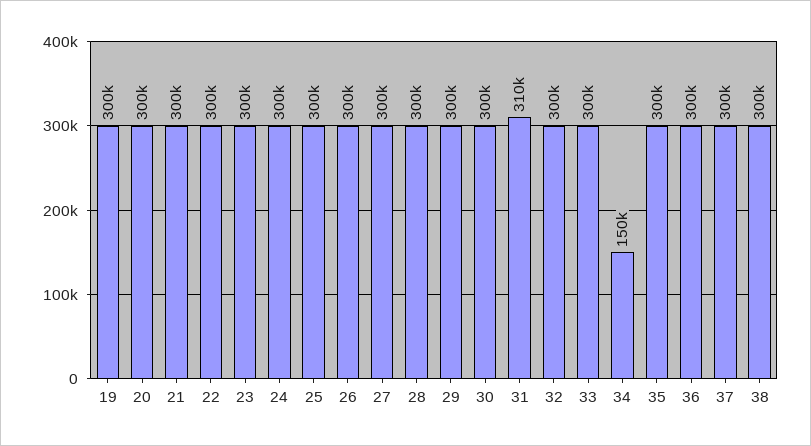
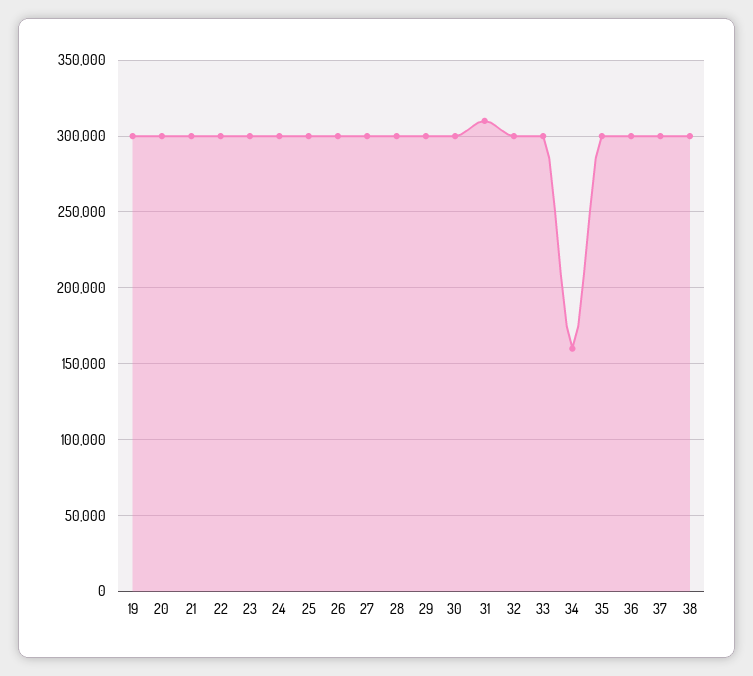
  {
    "19": 300000,
    "20": 300000,
    "21": 300000,
    "22": 300000,
    "23": 300000,
    "24": 300000,
    "25": 300000,
    "26": 300000,
    "27": 300000,
    "28": 300000,
    "29": 300000,
    "30": 300000,
    "31": 310000,
    "32": 300000,
    "33": 300000,
-   "34": 150000,
+   "34": 160000,
    "35": 300000,
    "36": 300000,
    "37": 300000,
    "38": 300000
  }

